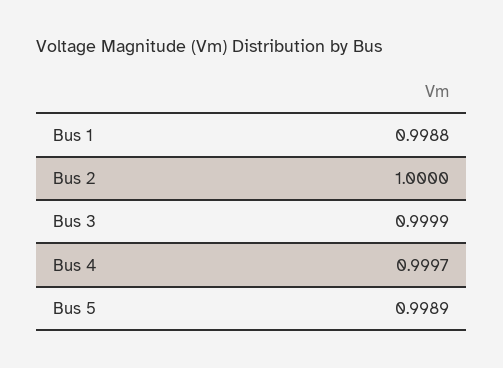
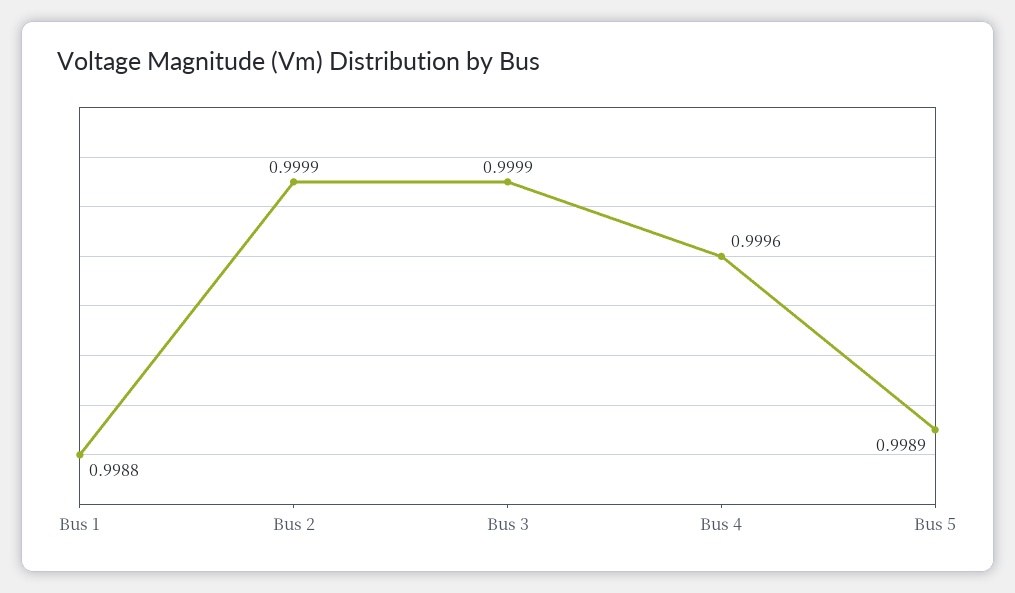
  {
    "Bus 1": 0.9988,
-   "Bus 2": 1,
+   "Bus 2": 0.9999,
    "Bus 3": 0.9999,
-   "Bus 4": 0.9997,
+   "Bus 4": 0.9996,
    "Bus 5": 0.9989
  }

